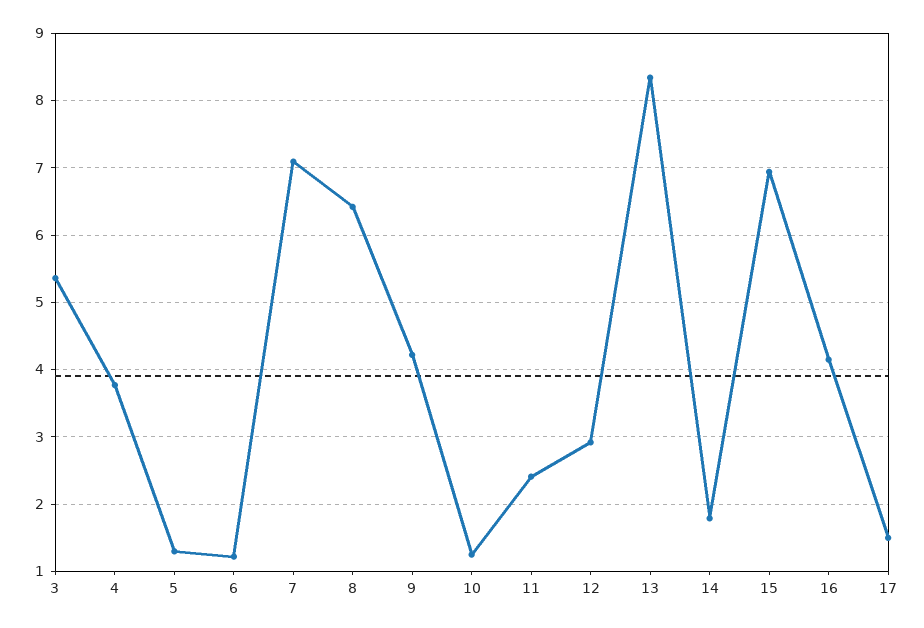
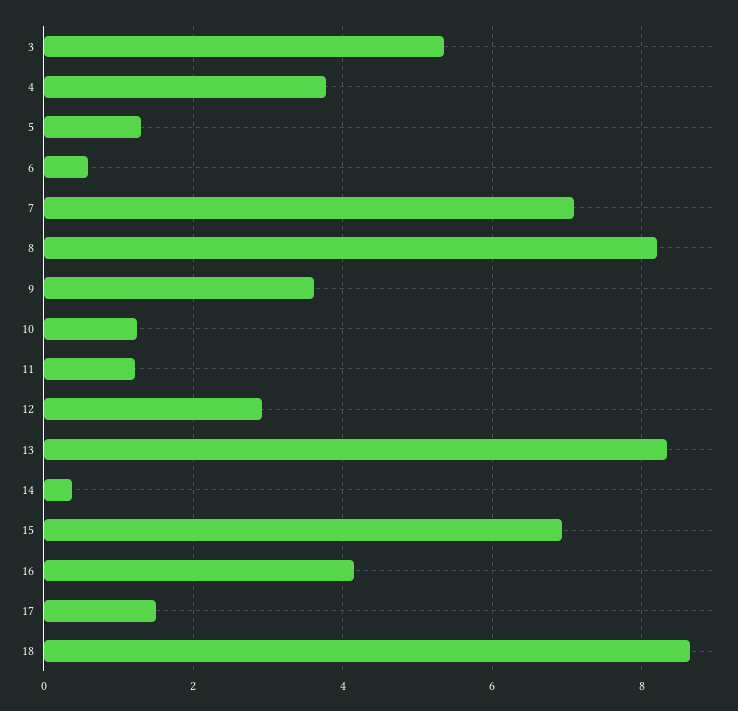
  {
    "3": 5.4,
    "4": 3.8,
    "5": 1.3,
-   "6": 1.2,
+   "6": 0.6,
    "7": 7.1,
-   "8": 6.4,
+   "8": 8.2,
-   "9": 4.2,
+   "9": 3.6,
    "10": 1.3,
-   "11": 2.4,
+   "11": 1.2,
    "12": 2.9,
    "13": 8.3,
-   "14": 1.8,
+   "14": 0.4,
    "15": 6.9,
    "16": 4.2,
-   "17": 1.5
+   "17": 1.5,
+   "18": 8.6
  }

